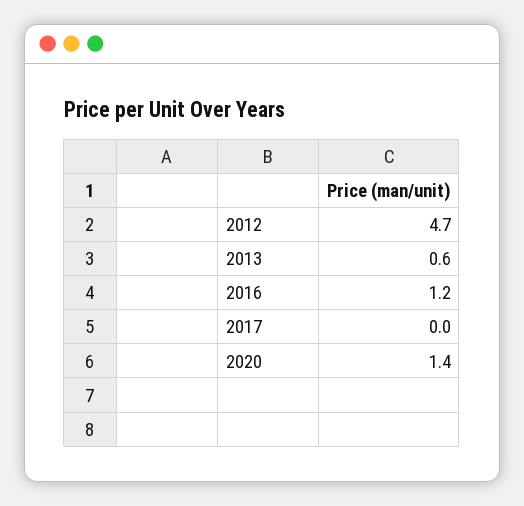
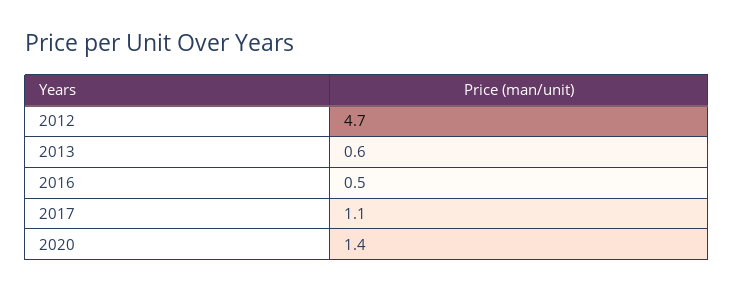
  {
    "2012": 4.7,
    "2013": 0.6,
-   "2016": 1.2,
+   "2016": 0.5,
-   "2017": 0,
+   "2017": 1.1,
    "2020": 1.4
  }

